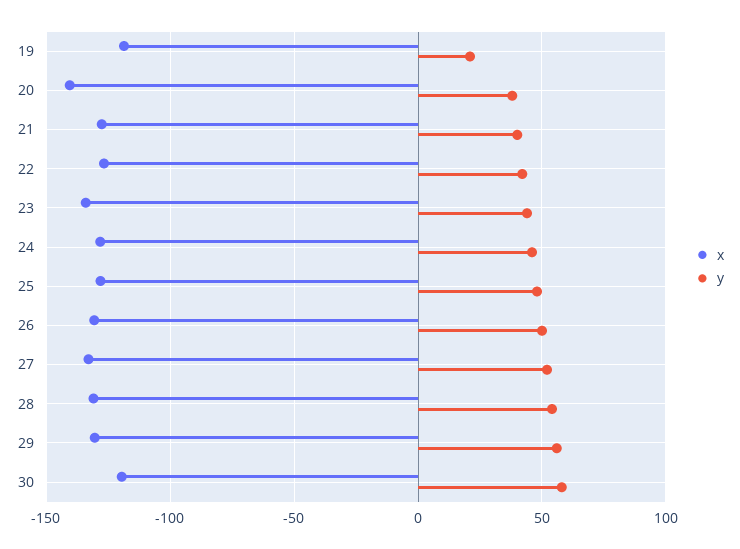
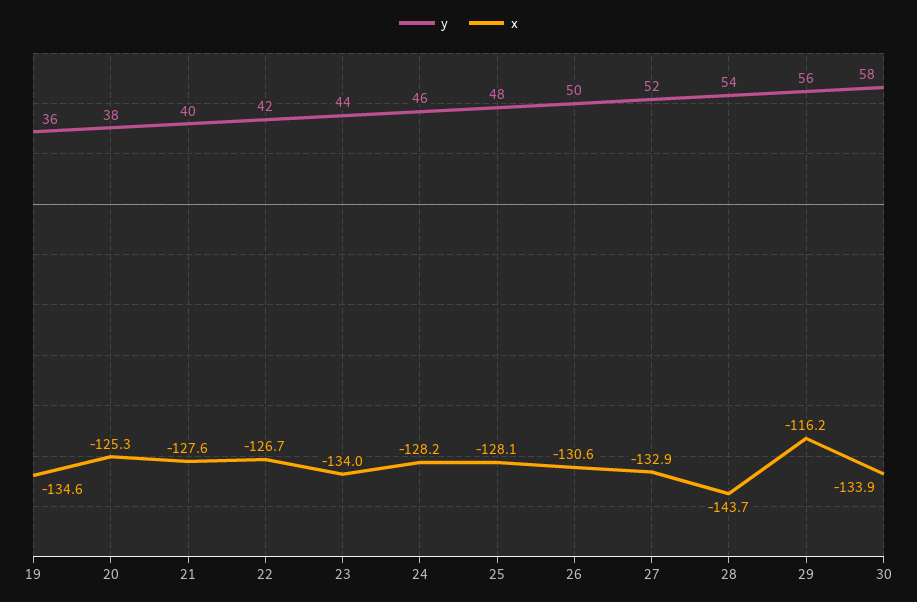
  {
    "x": {
-     "19": -120,
+     "19": -134.6,
-     "20": -140,
+     "20": -125.3,
      "21": -127.6,
      "22": -126.7,
      "23": -134,
      "24": -128.2,
      "25": -128.1,
      "26": -130.6,
      "27": -132.9,
-     "28": -130,
+     "28": -143.7,
-     "29": -130,
+     "29": -116.2,
-     "30": -120
+     "30": -133.9
    },
    "y": {
-     "19": 20,
+     "19": 36,
      "20": 38,
      "21": 40,
      "22": 42,
      "23": 44,
      "24": 46,
      "25": 48,
      "26": 50,
      "27": 52,
      "28": 54,
      "29": 56,
      "30": 58
    }
  }

